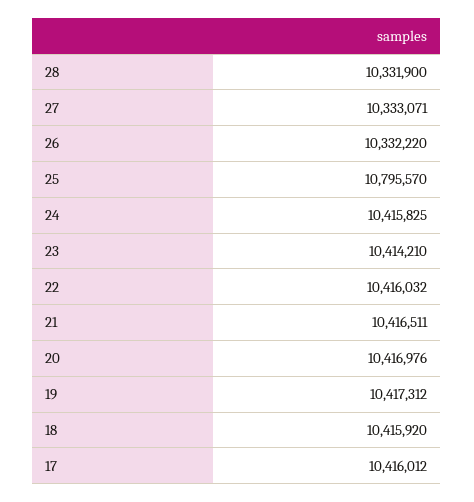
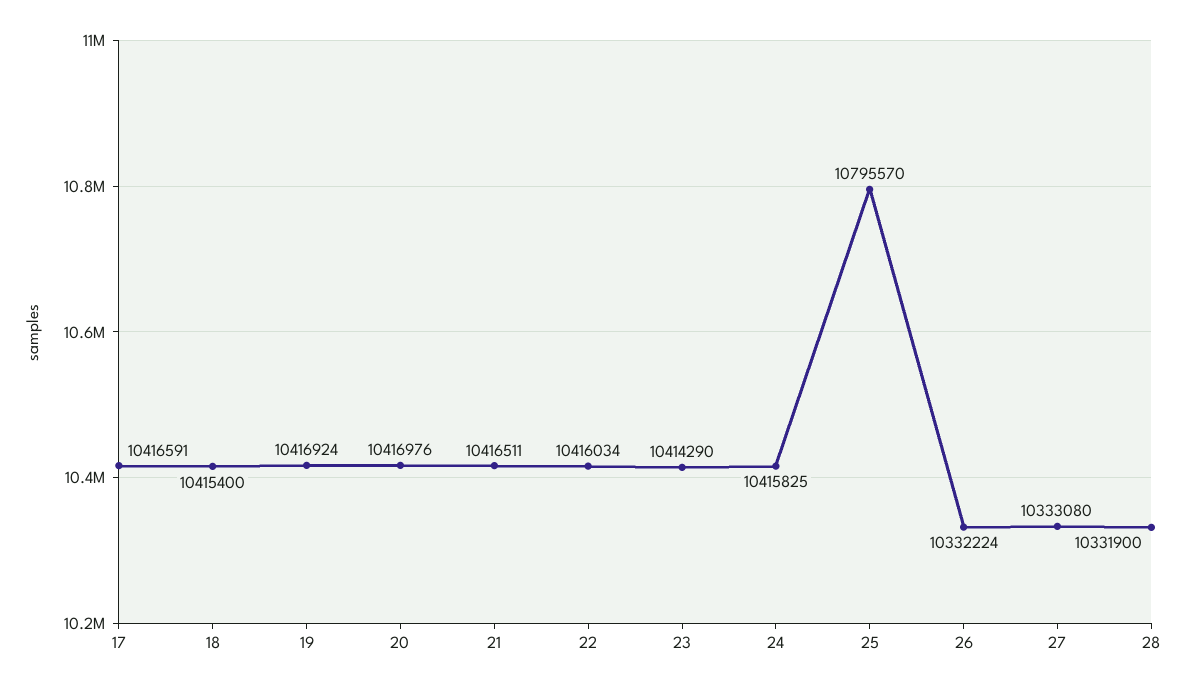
  {
    "28": 10331900,
-   "27": 10333071,
+   "27": 10333080,
-   "26": 10332220,
+   "26": 10332224,
    "25": 10795570,
    "24": 10415825,
-   "23": 10414210,
+   "23": 10414290,
-   "22": 10416032,
+   "22": 10416034,
    "21": 10416511,
    "20": 10416976,
-   "19": 10417312,
+   "19": 10416924,
-   "18": 10415920,
+   "18": 10415400,
-   "17": 10416012
+   "17": 10416591
  }

